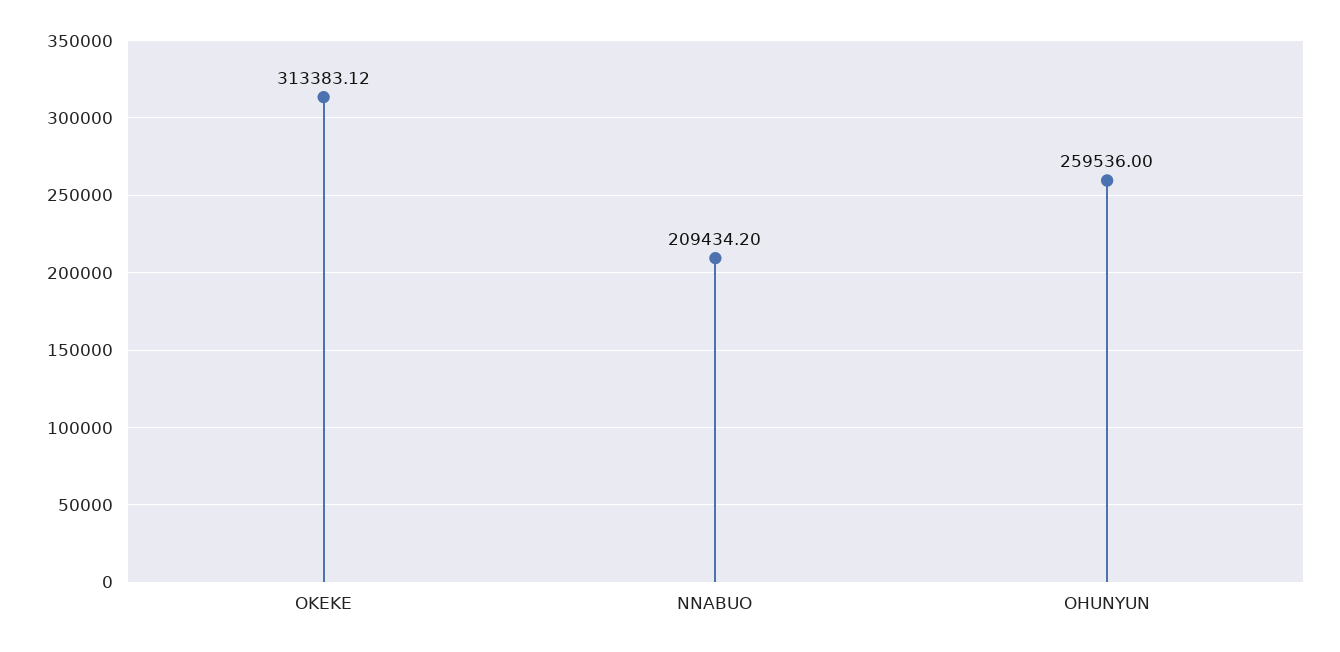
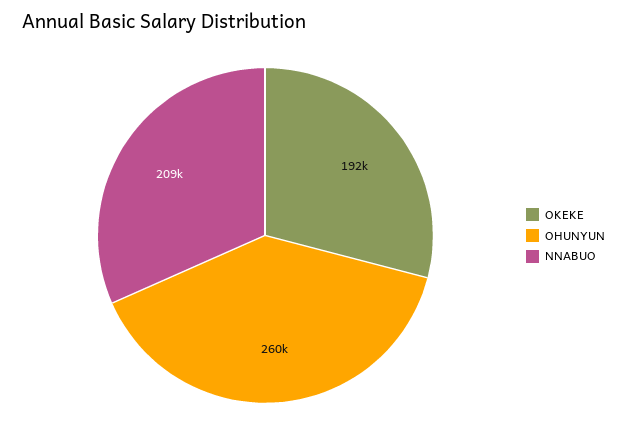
  {
-   "OKEKE": 313383.12,
+   "OKEKE": 192000,
    "NNABUO": 209434.2,
    "OHUNYUN": 259536
  }

